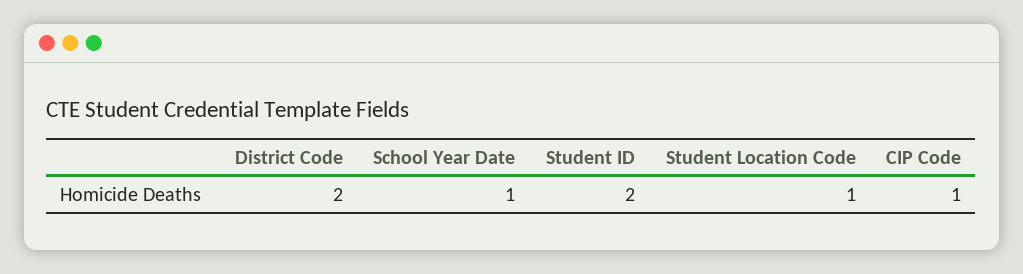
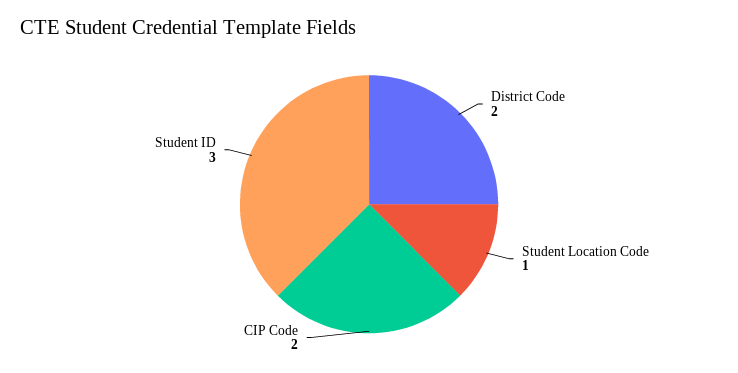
  {
    "District Code": 2,
-   "School Year Date": 1,
-   "Student ID": 2,
+   "Student ID": 3,
    "Student Location Code": 1,
-   "CIP Code": 1
+   "CIP Code": 2
  }

